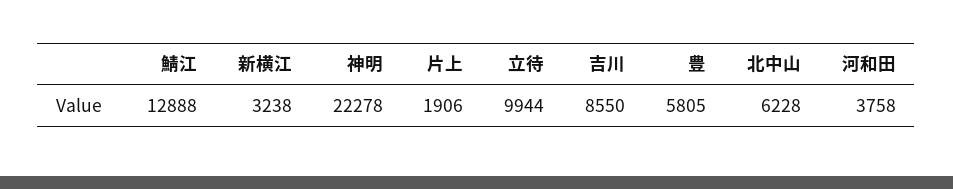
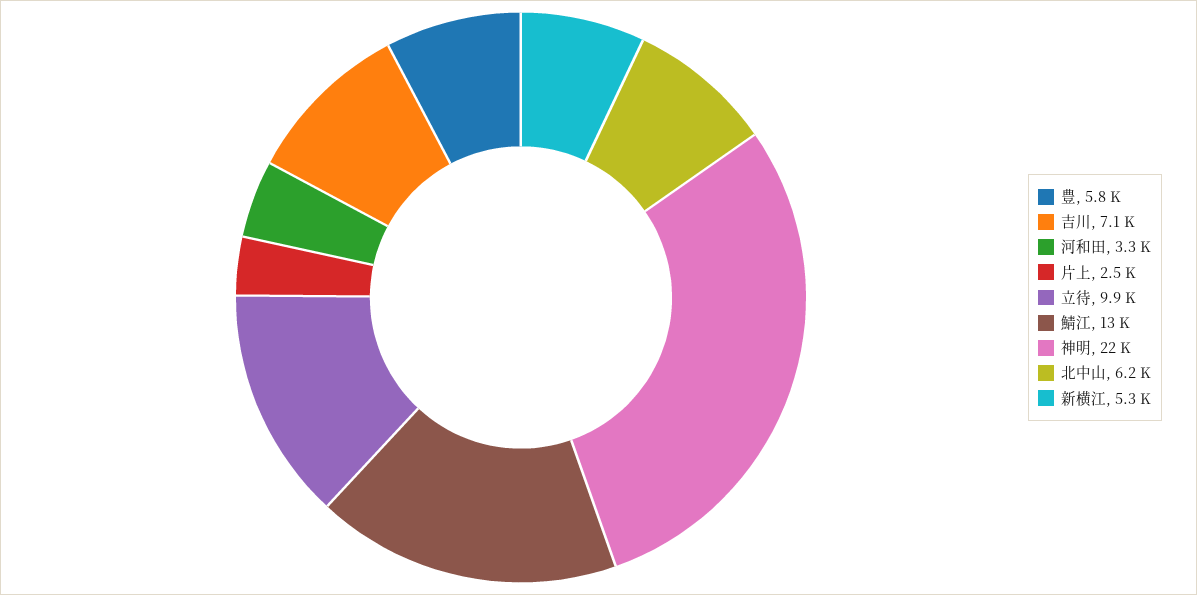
  {
    "鯖江": 12888,
-   "新横江": 3238,
+   "新横江": 5300,
    "神明": 22278,
-   "片上": 1906,
+   "片上": 2500,
    "立待": 9944,
-   "吉川": 8550,
+   "吉川": 7100,
    "豊": 5805,
    "北中山": 6228,
-   "河和田": 3758
+   "河和田": 3300
  }

